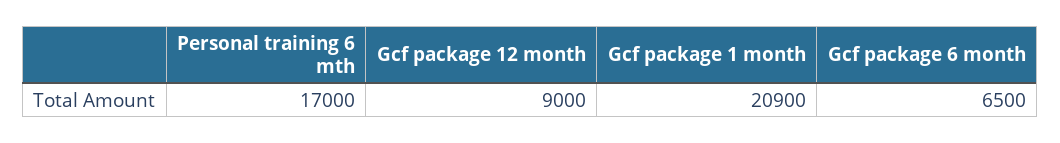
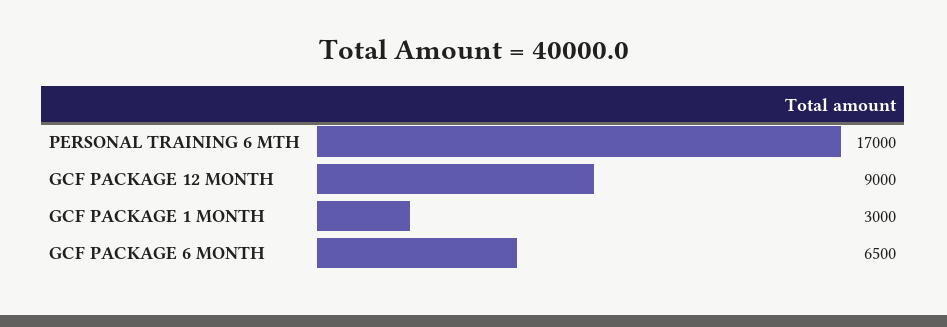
  {
    "Personal training 6 mth": 17000,
    "Gcf package 12 month": 9000,
-   "Gcf package 1 month": 20900,
+   "Gcf package 1 month": 3000,
    "Gcf package 6 month": 6500
  }

